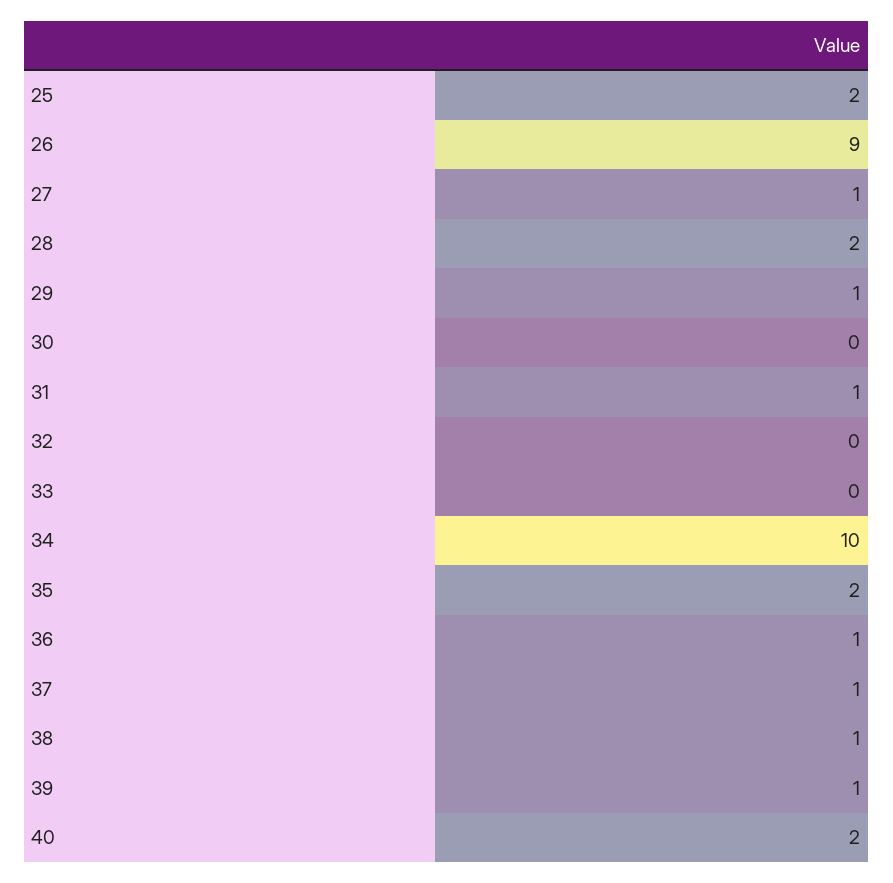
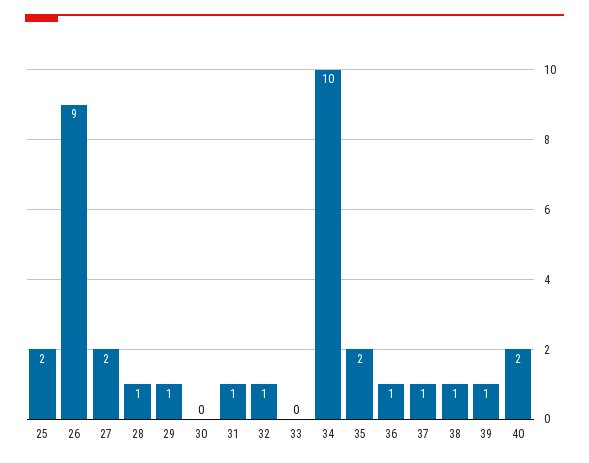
  {
    "25": 2,
    "26": 9,
-   "27": 1,
+   "27": 2,
-   "28": 2,
+   "28": 1,
    "29": 1,
    "30": 0,
    "31": 1,
-   "32": 0,
+   "32": 1,
    "33": 0,
    "34": 10,
    "35": 2,
    "36": 1,
    "37": 1,
    "38": 1,
    "39": 1,
    "40": 2
  }

